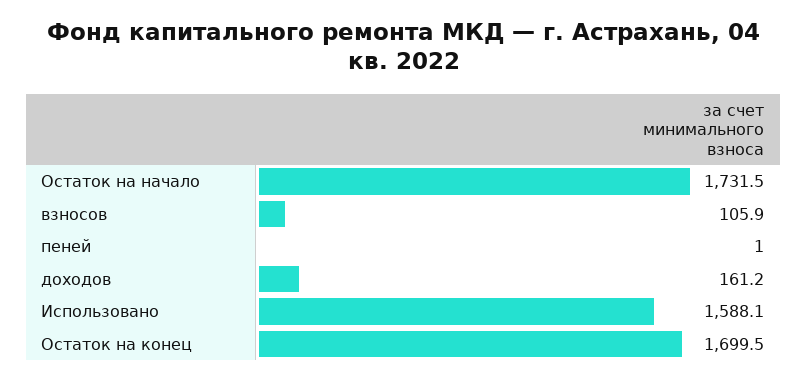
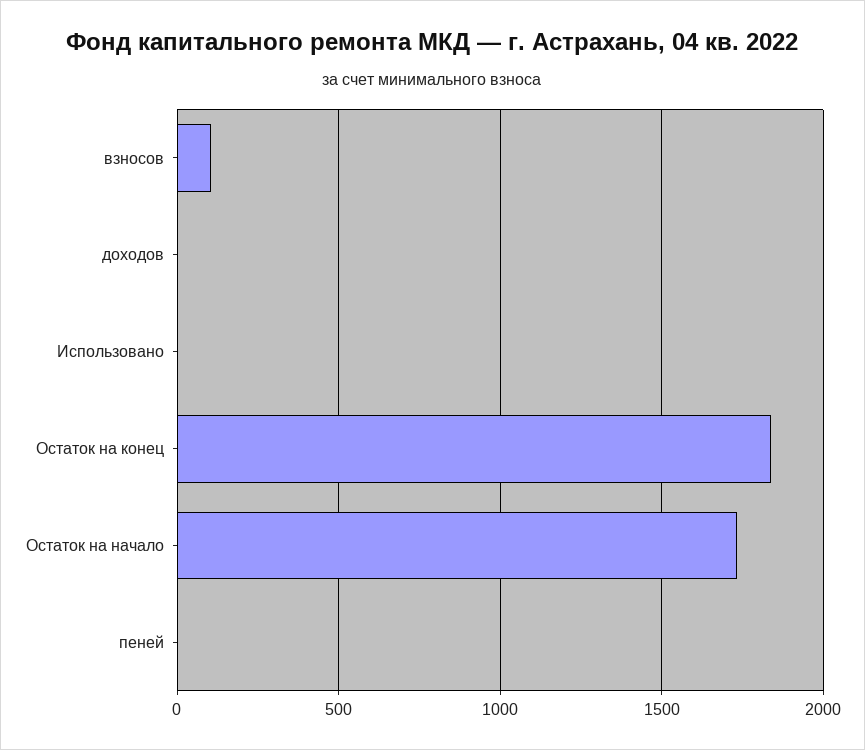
  {
    "Остаток на начало": 1731.5,
    "взносов": 105.9,
    "пеней": 1,
-   "доходов": 161.2,
+   "доходов": 0,
-   "Использовано": 1588.1,
+   "Использовано": 0,
-   "Остаток на конец": 1699.5
+   "Остаток на конец": 1850
  }

